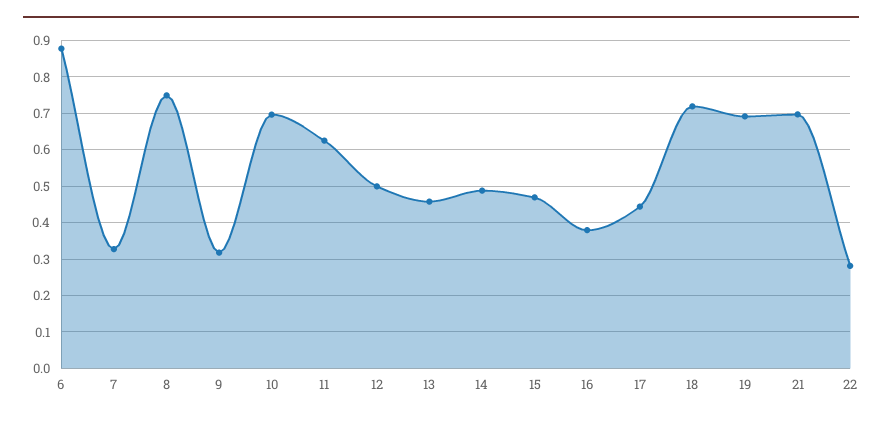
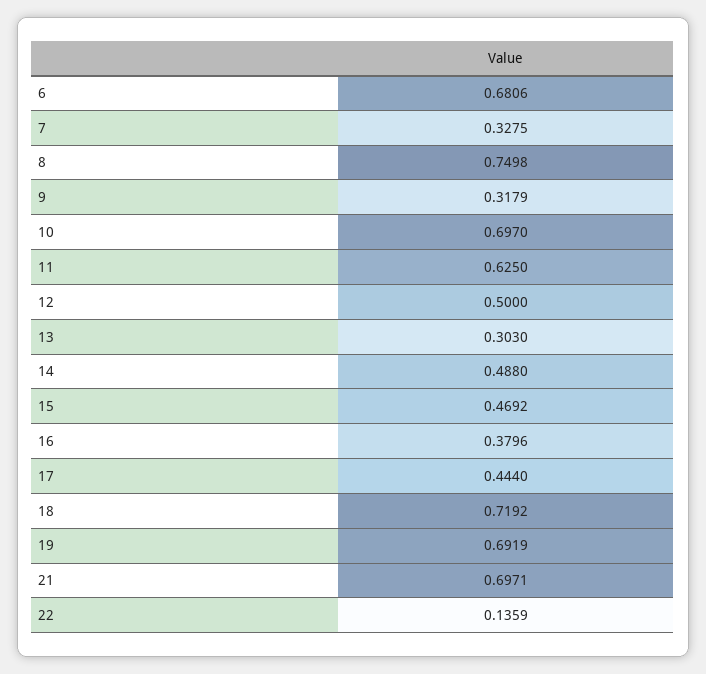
  {
-   "6": 0.88,
+   "6": 0.6806,
    "7": 0.3275,
    "8": 0.7498,
    "9": 0.3179,
    "10": 0.697,
    "11": 0.625,
    "12": 0.5,
-   "13": 0.46,
+   "13": 0.303,
    "14": 0.488,
    "15": 0.4692,
    "16": 0.3796,
    "17": 0.444,
    "18": 0.7192,
    "19": 0.6919,
    "21": 0.6971,
-   "22": 0.28
+   "22": 0.1359
  }

